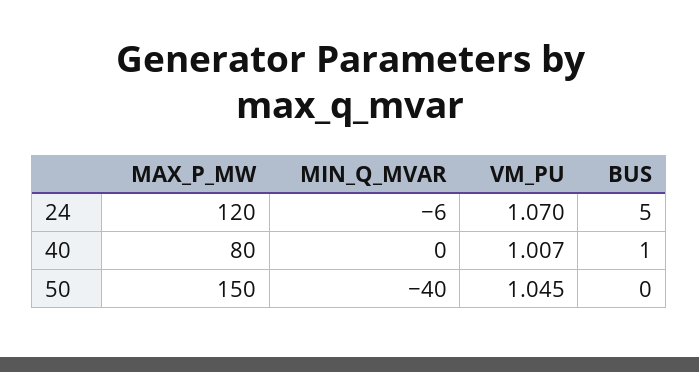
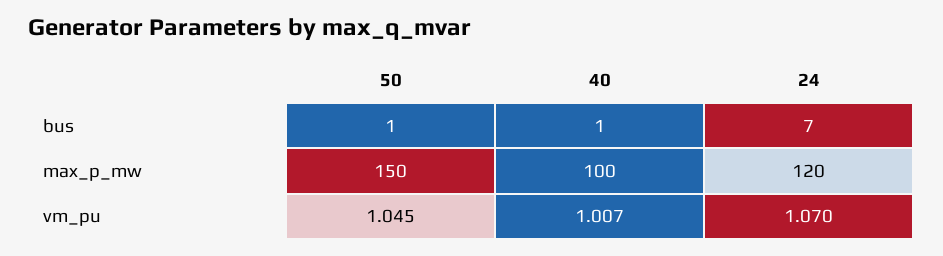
  {
    "MAX_P_MW": {
      "24": 120,
-     "40": 80,
+     "40": 100,
      "50": 150
    },
-   "MIN_Q_MVAR": {
-     "24": -6,
-     "40": 0,
-     "50": -40
-   },
    "VM_PU": {
      "24": 1.07,
      "40": 1.007,
      "50": 1.045
    },
    "BUS": {
-     "24": 5,
+     "24": 7,
      "40": 1,
-     "50": 0
+     "50": 1
    }
  }

